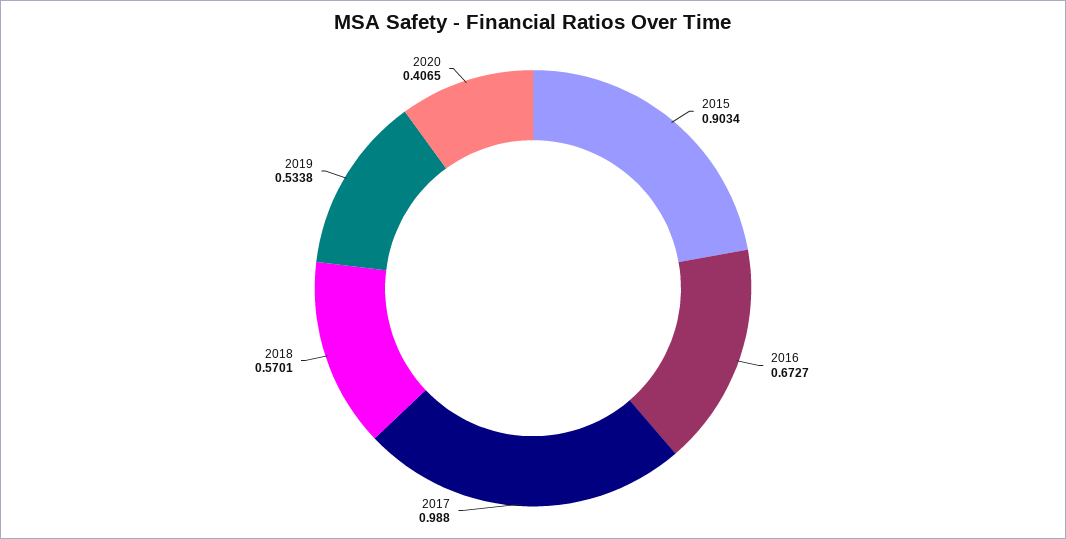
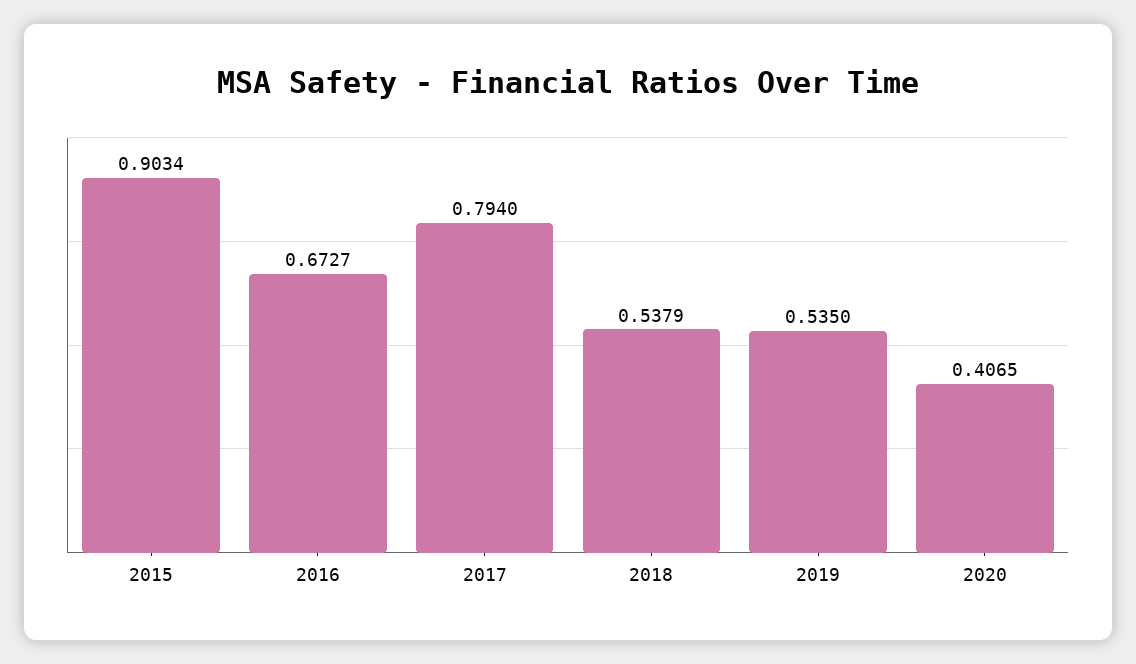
  {
    "2015": 0.9034,
    "2016": 0.6727,
-   "2017": 0.988,
+   "2017": 0.794,
-   "2018": 0.5701,
+   "2018": 0.5379,
-   "2019": 0.5338,
+   "2019": 0.535,
    "2020": 0.4065
  }

